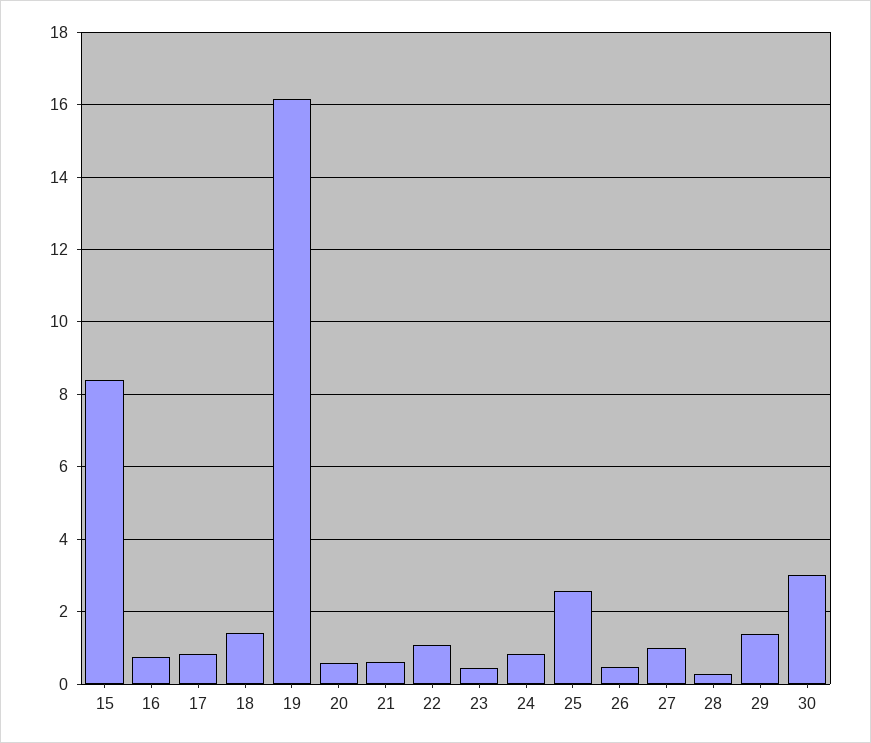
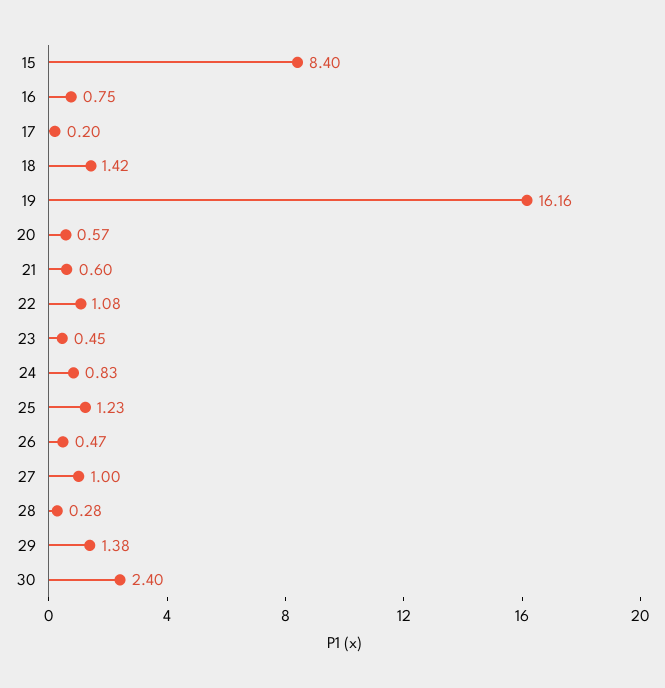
  {
    "15": 8.4,
    "16": 0.75,
-   "17": 0.8,
+   "17": 0.2,
    "18": 1.42,
    "19": 16.16,
    "20": 0.57,
    "21": 0.6,
    "22": 1.08,
    "23": 0.45,
    "24": 0.83,
-   "25": 2.6,
+   "25": 1.23,
    "26": 0.47,
    "27": 1,
    "28": 0.28,
    "29": 1.38,
-   "30": 3
+   "30": 2.4
  }

